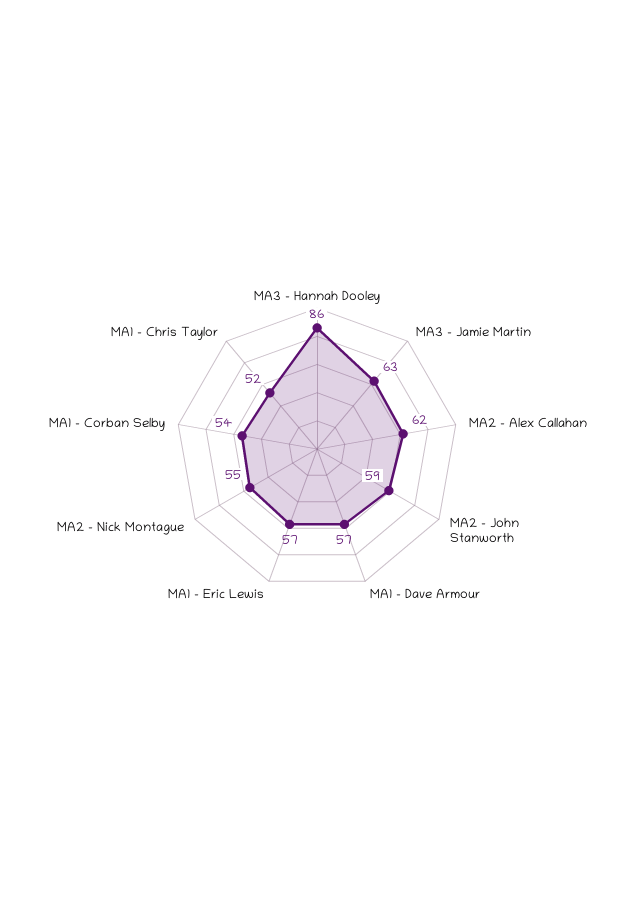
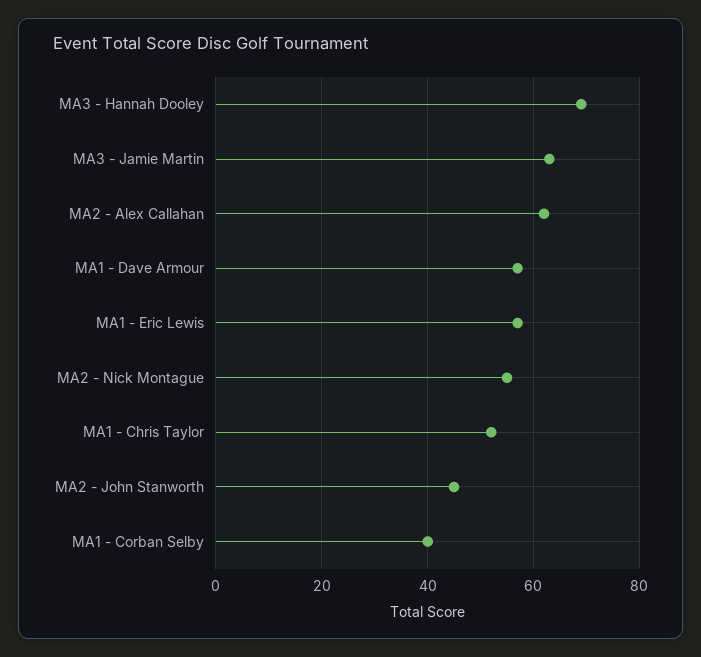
  {
-   "MA3 - Hannah Dooley": 86,
+   "MA3 - Hannah Dooley": 70,
    "MA3 - Jamie Martin": 63,
    "MA2 - Alex Callahan": 62,
-   "MA2 - John Stanworth": 59,
+   "MA2 - John Stanworth": 45,
    "MA1 - Dave Armour": 57,
    "MA1 - Eric Lewis": 57,
    "MA2 - Nick Montague": 55,
-   "MA1 - Corban Selby": 54,
+   "MA1 - Corban Selby": 40,
    "MA1 - Chris Taylor": 52
  }

